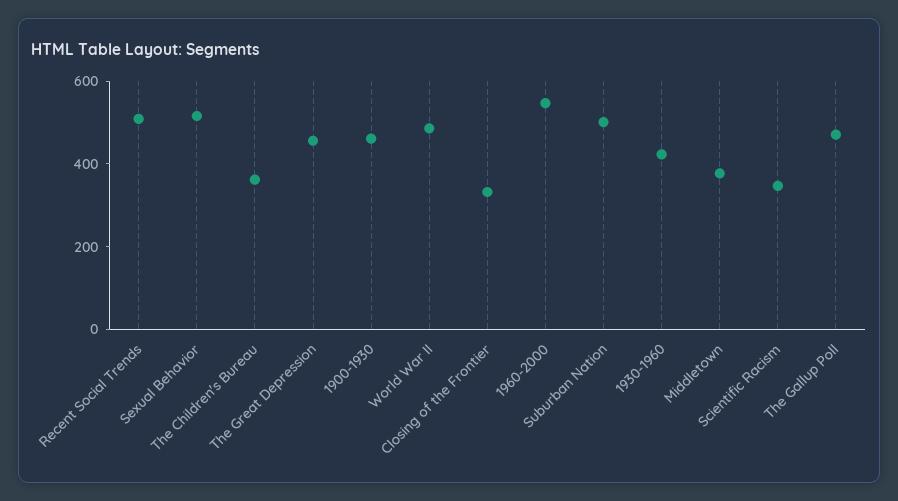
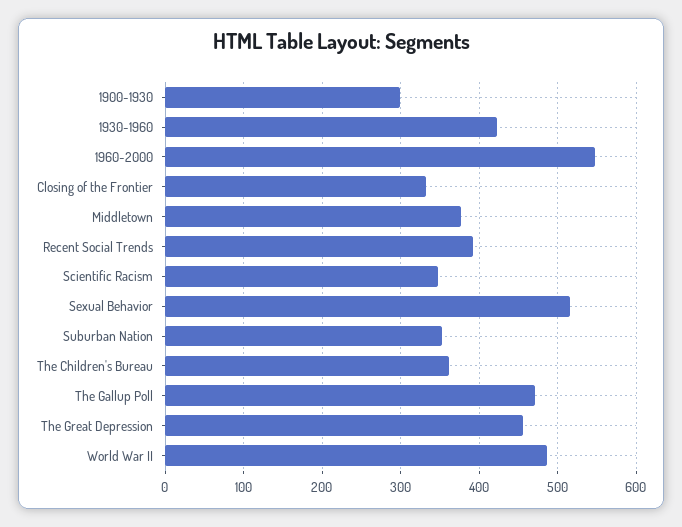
  {
-   "Recent Social Trends": 500,
+   "Recent Social Trends": 390,
    "Sexual Behavior": 520,
    "The Children's Bureau": 360,
    "The Great Depression": 460,
-   "1900-1930": 450,
+   "1900-1930": 300,
    "World War II": 490,
    "Closing of the Frontier": 330,
    "1960-2000": 550,
-   "Suburban Nation": 500,
+   "Suburban Nation": 350,
    "1930-1960": 420,
    "Middletown": 380,
    "Scientific Racism": 350,
    "The Gallup Poll": 470
  }

